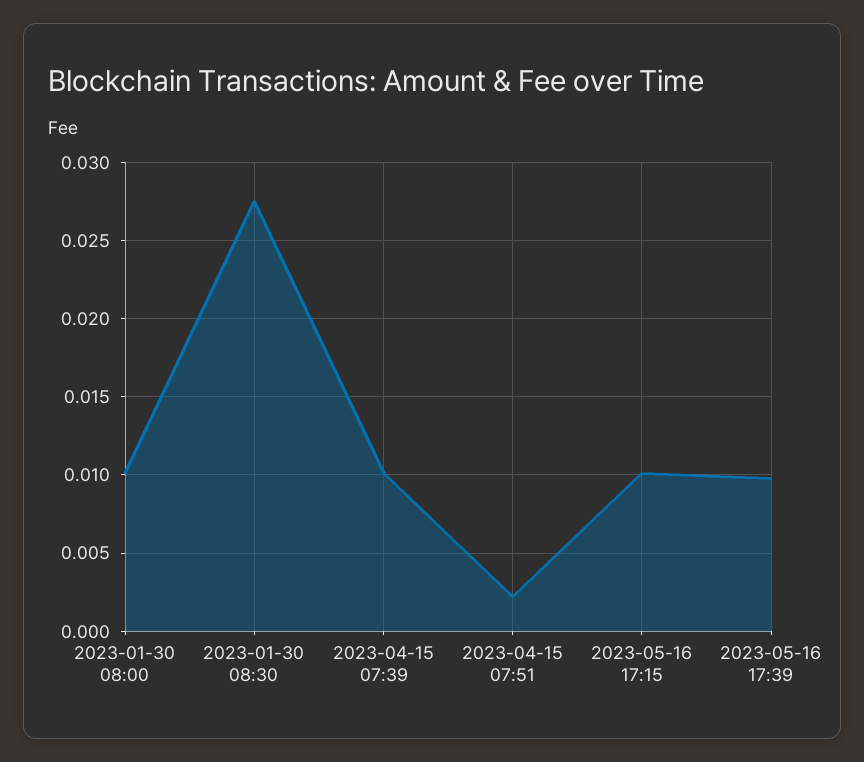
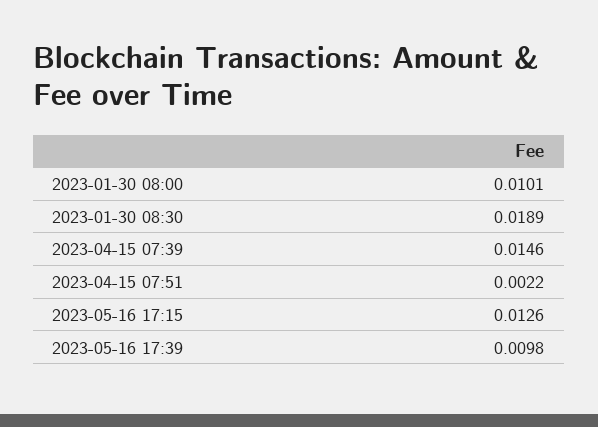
  {
    "2023-01-30 08:00": 0.0101,
-   "2023-01-30 08:30": 0.0275,
+   "2023-01-30 08:30": 0.0189,
-   "2023-04-15 07:39": 0.01,
+   "2023-04-15 07:39": 0.0146,
    "2023-04-15 07:51": 0.0022,
-   "2023-05-16 17:15": 0.01,
+   "2023-05-16 17:15": 0.0126,
    "2023-05-16 17:39": 0.0098
  }

